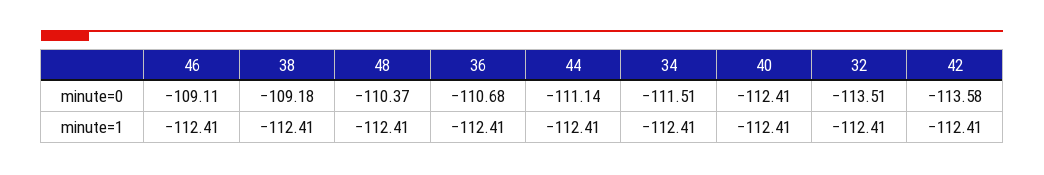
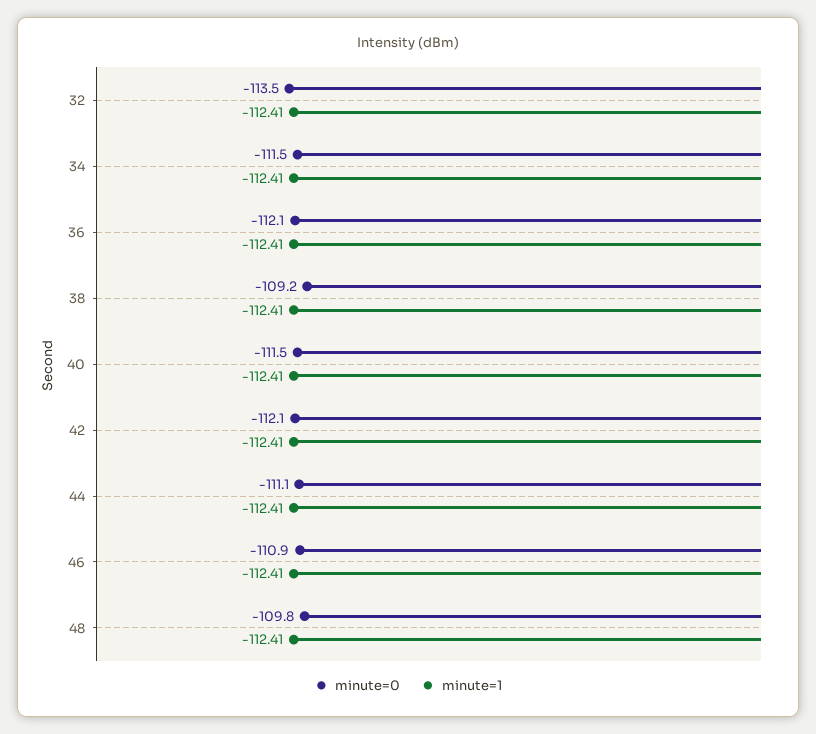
  {
    "minute=0": {
-     "46": -109.11,
+     "46": -110.9,
      "38": -109.18,
-     "48": -110.37,
+     "48": -109.8,
-     "36": -110.68,
+     "36": -112.1,
      "44": -111.14,
      "34": -111.51,
-     "40": -112.41,
+     "40": -111.5,
      "32": -113.51,
-     "42": -113.58
+     "42": -112.1
    },
    "minute=1": {
      "46": -112.41,
      "38": -112.41,
      "48": -112.41,
      "36": -112.41,
      "44": -112.41,
      "34": -112.41,
      "40": -112.41,
      "32": -112.41,
      "42": -112.41
    }
  }

